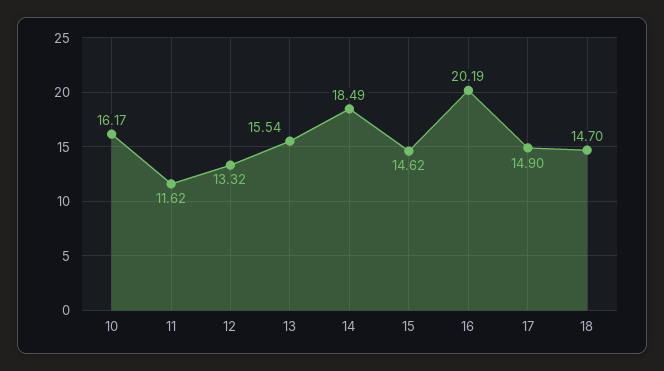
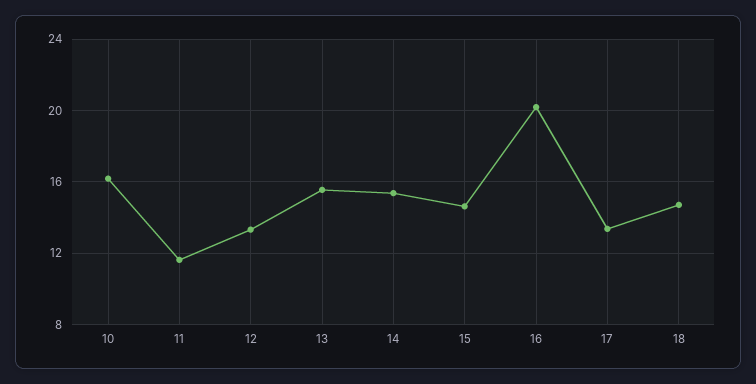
  {
    "10": 16.17,
    "11": 11.62,
    "12": 13.32,
    "13": 15.54,
-   "14": 18.49,
+   "14": 15.5,
    "15": 14.62,
    "16": 20.19,
-   "17": 14.9,
+   "17": 13.5,
    "18": 14.7
  }

